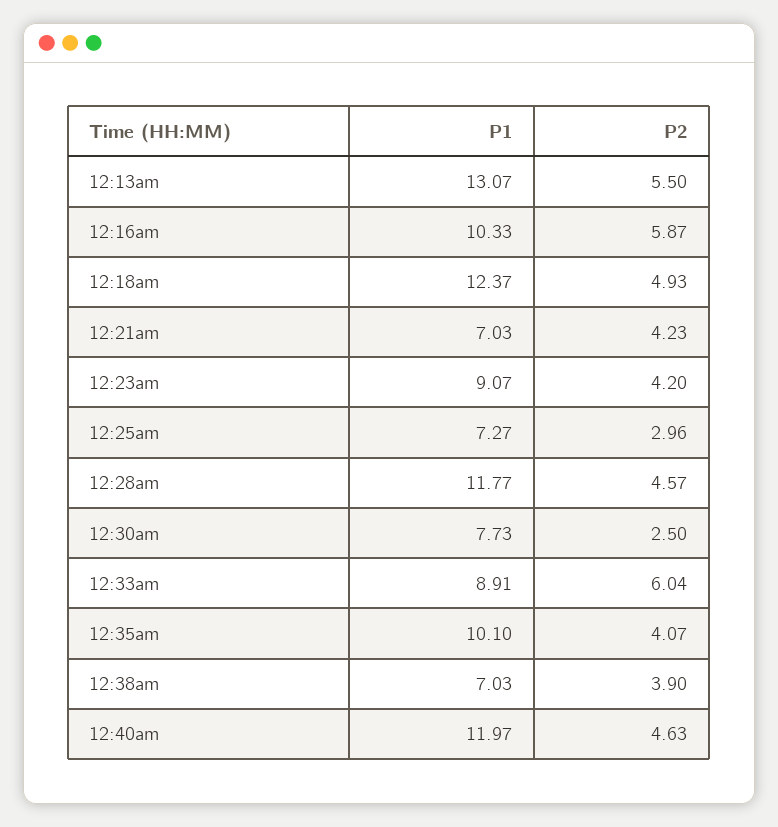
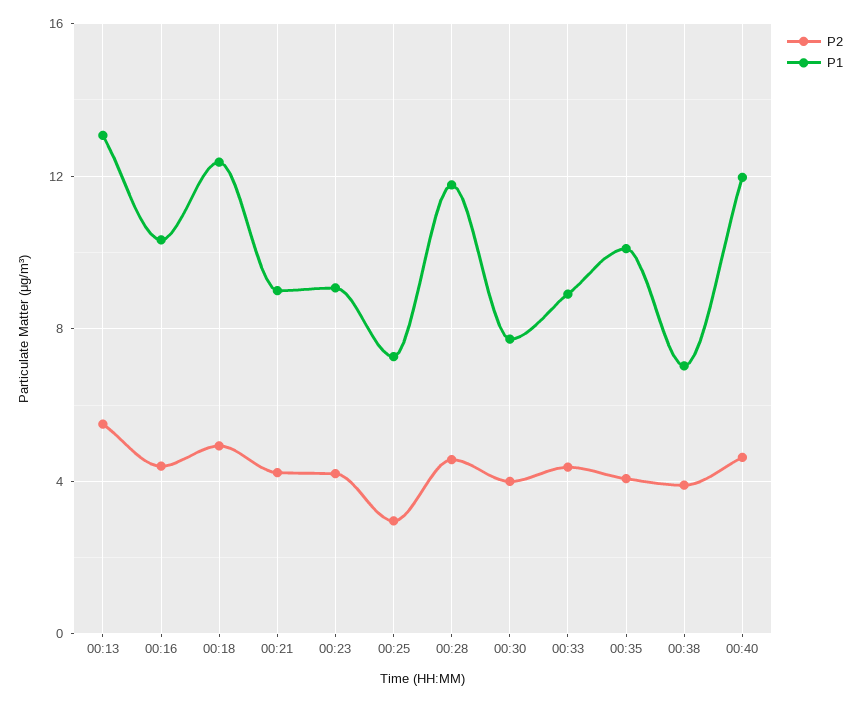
  {
    "P1": {
      "12:13am": 13.07,
      "12:16am": 10.33,
      "12:18am": 12.37,
-     "12:21am": 7.03,
+     "12:21am": 9,
      "12:23am": 9.07,
      "12:25am": 7.27,
      "12:28am": 11.77,
      "12:30am": 7.73,
      "12:33am": 8.91,
      "12:35am": 10.1,
      "12:38am": 7.03,
      "12:40am": 11.97
    },
    "P2": {
      "12:13am": 5.5,
-     "12:16am": 5.87,
+     "12:16am": 4.5,
      "12:18am": 4.93,
      "12:21am": 4.23,
      "12:23am": 4.2,
      "12:25am": 2.96,
      "12:28am": 4.57,
-     "12:30am": 2.5,
+     "12:30am": 4,
-     "12:33am": 6.04,
+     "12:33am": 4.5,
      "12:35am": 4.07,
      "12:38am": 3.9,
      "12:40am": 4.63
    }
  }

